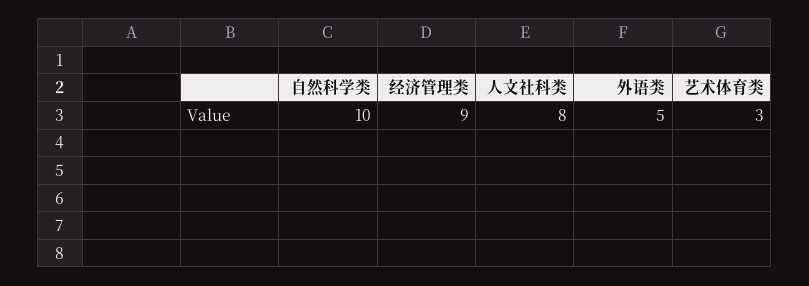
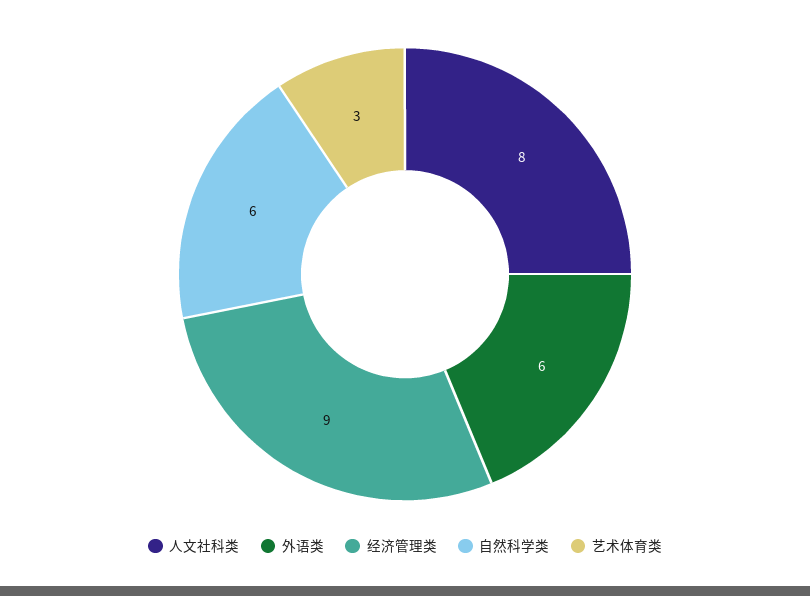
  {
-   "自然科学类": 10,
+   "自然科学类": 6,
    "经济管理类": 9,
    "人文社科类": 8,
-   "外语类": 5,
+   "外语类": 6,
    "艺术体育类": 3
  }

